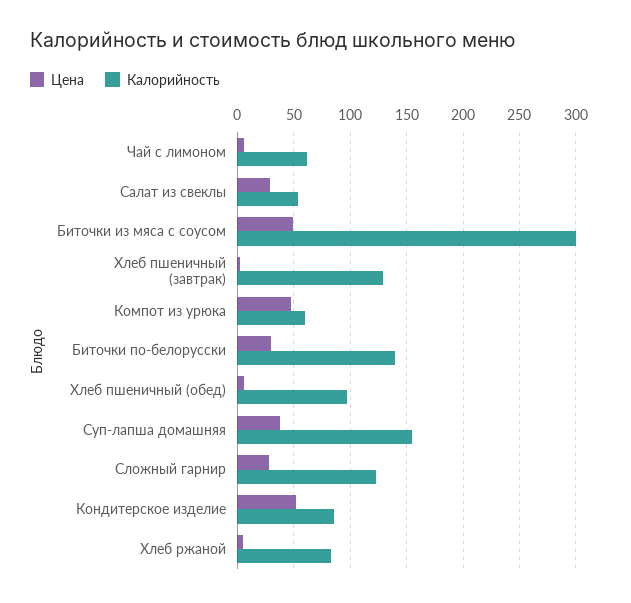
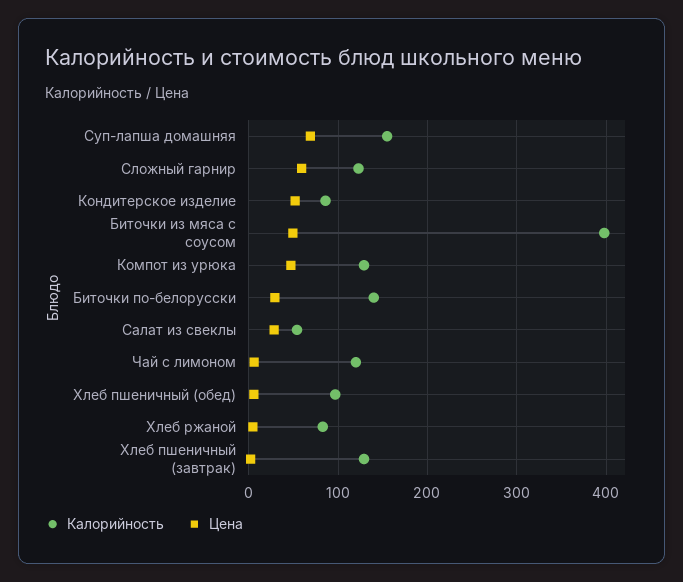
  {
    "Цена": {
      "Чай с лимоном": 10,
      "Салат из свеклы": 30,
      "Биточки из мяса с соусом": 50,
      "Хлеб пшеничный (завтрак)": 0,
      "Компот из урюка": 50,
      "Биточки по-белорусски": 30,
      "Хлеб пшеничный (обед)": 10,
-     "Суп-лапша домашняя": 40,
+     "Суп-лапша домашняя": 70,
-     "Сложный гарнир": 30,
+     "Сложный гарнир": 60,
      "Кондитерское изделие": 50,
      "Хлеб ржаной": 0
    },
    "Калорийность": {
-     "Чай с лимоном": 60,
+     "Чай с лимоном": 120,
      "Салат из свеклы": 50,
-     "Биточки из мяса с соусом": 300,
+     "Биточки из мяса с соусом": 400,
      "Хлеб пшеничный (завтрак)": 130,
-     "Компот из урюка": 60,
+     "Компот из урюка": 130,
      "Биточки по-белорусски": 140,
      "Хлеб пшеничный (обед)": 100,
      "Суп-лапша домашняя": 160,
      "Сложный гарнир": 120,
      "Кондитерское изделие": 90,
      "Хлеб ржаной": 80
    }
  }

